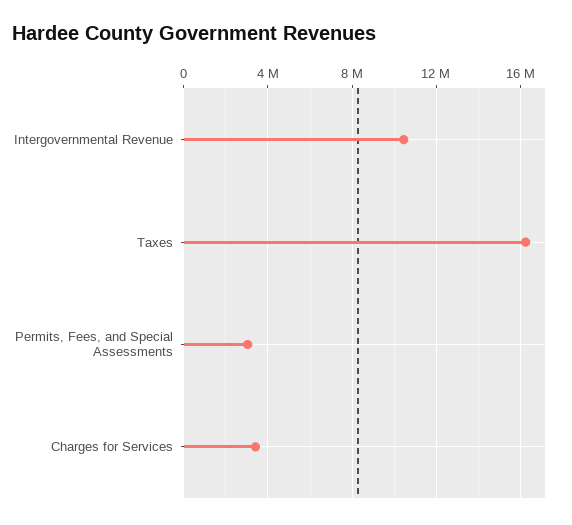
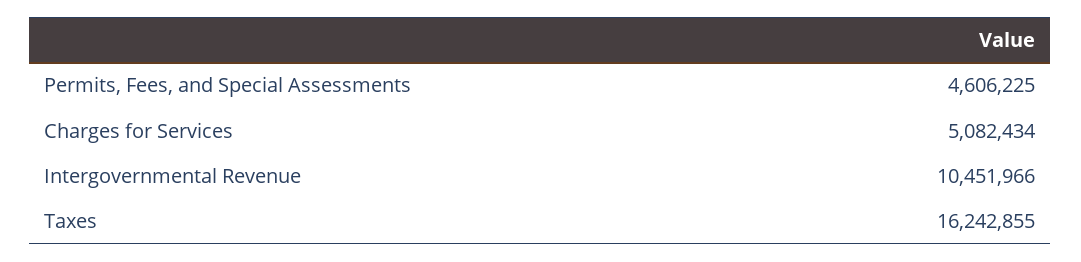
  {
    "Intergovernmental Revenue": 10451966,
    "Taxes": 16242855,
-   "Permits, Fees, and Special Assessments": 3000000,
+   "Permits, Fees, and Special Assessments": 4606225,
-   "Charges for Services": 3500000
+   "Charges for Services": 5082434
  }

